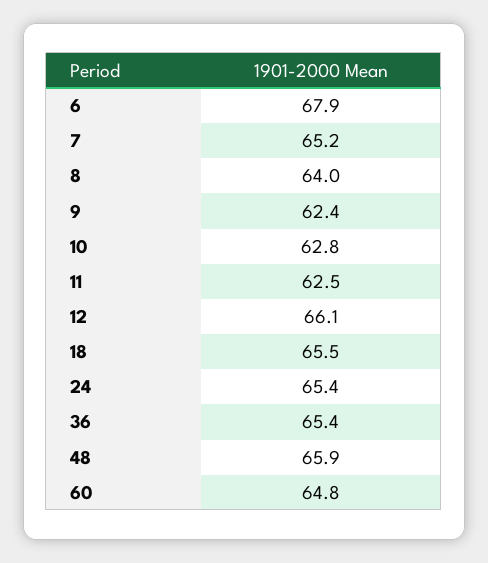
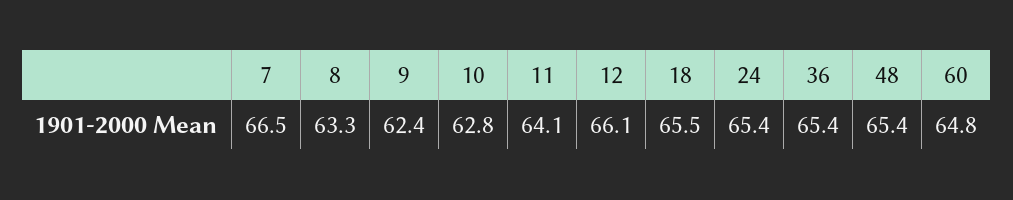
  {
-   "6": 67.9,
-   "7": 65.2,
+   "7": 66.5,
-   "8": 64,
+   "8": 63.3,
    "9": 62.4,
    "10": 62.8,
-   "11": 62.5,
+   "11": 64.1,
    "12": 66.1,
    "18": 65.5,
    "24": 65.4,
    "36": 65.4,
-   "48": 65.9,
+   "48": 65.4,
    "60": 64.8
  }

